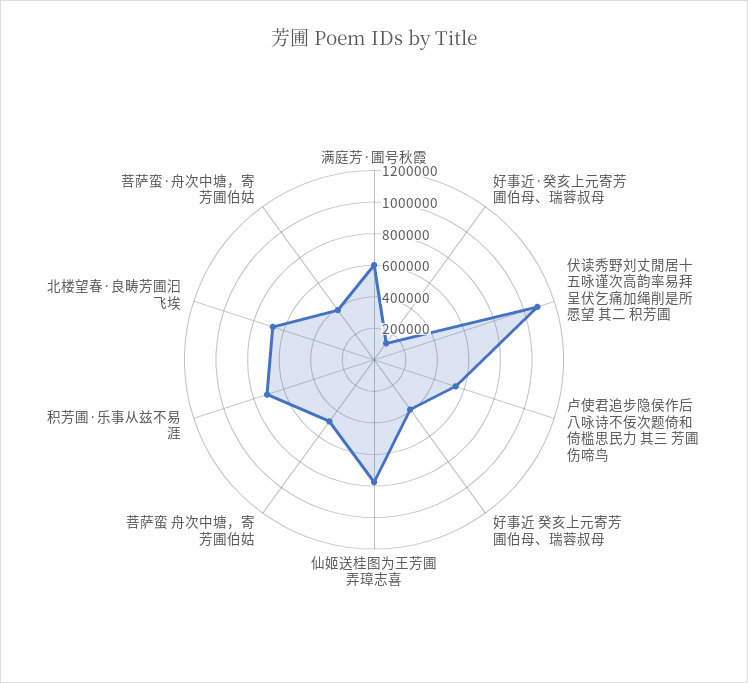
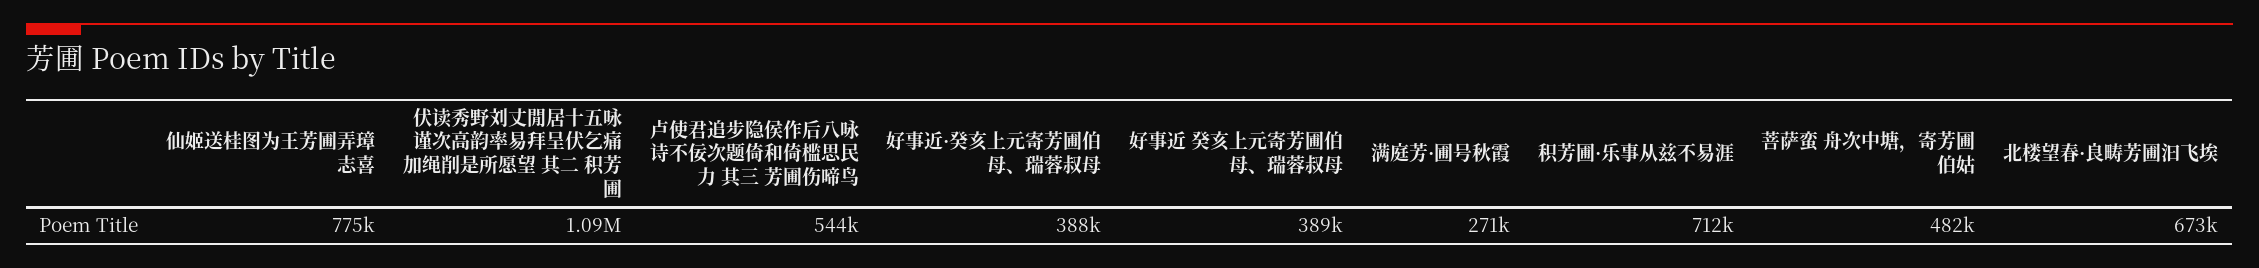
  {
-   "满庭芳·圃号秋霞": 600000,
+   "满庭芳·圃号秋霞": 271000,
-   "好事近·癸亥上元寄芳圃伯母、瑞蓉叔母": 100000,
+   "好事近·癸亥上元寄芳圃伯母、瑞蓉叔母": 388000,
    "伏读秀野刘丈閒居十五咏谨次高韵率易拜呈伏乞痛加绳削是所愿望 其二 积芳圃": 1090000,
    "卢使君追步隐侯作后八咏诗不佞次题倚和倚槛思民力 其三 芳圃伤啼鸟": 544000,
    "好事近 癸亥上元寄芳圃伯母、瑞蓉叔母": 389000,
    "仙姬送桂图为王芳圃弄璋志喜": 775000,
    "菩萨蛮 舟次中塘，寄芳圃伯姑": 482000,
    "积芳圃·乐事从兹不易涯": 712000,
-   "北楼望春·良畴芳圃汩飞埃": 673000,
+   "北楼望春·良畴芳圃汩飞埃": 673000
-   "菩萨蛮·舟次中塘，寄芳圃伯姑": 400000
  }

